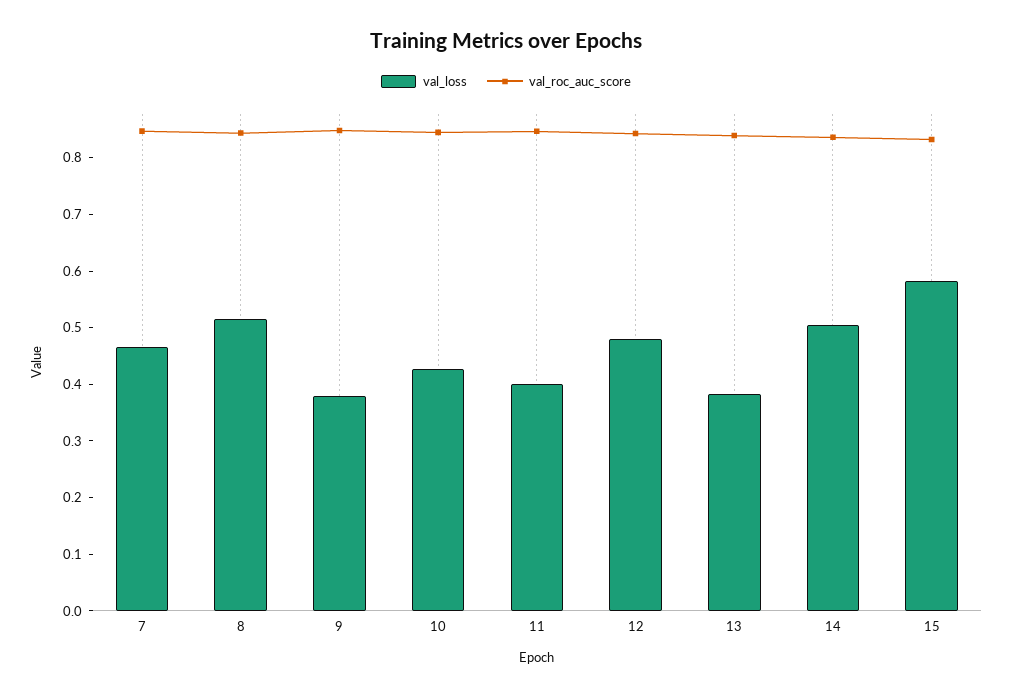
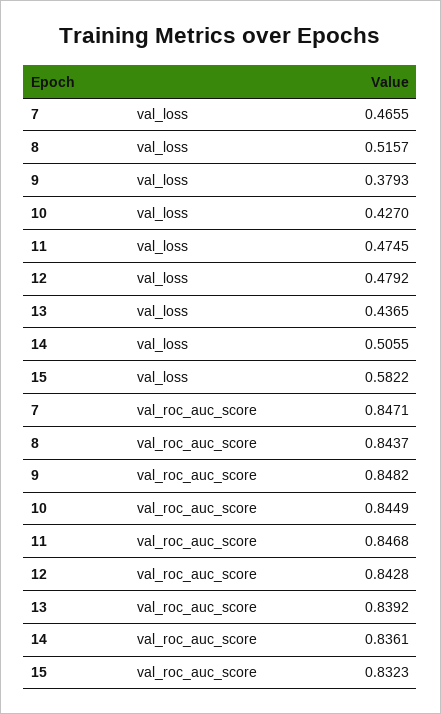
  {
    "val_loss": {
      "7": 0.4655,
      "8": 0.5157,
      "9": 0.3793,
      "10": 0.427,
-     "11": 0.4,
+     "11": 0.4745,
      "12": 0.4792,
-     "13": 0.38,
+     "13": 0.4365,
      "14": 0.5055,
      "15": 0.5822
    },
    "val_roc_auc_score": {
      "7": 0.8471,
      "8": 0.8437,
      "9": 0.8482,
      "10": 0.8449,
      "11": 0.8468,
      "12": 0.8428,
      "13": 0.8392,
      "14": 0.8361,
      "15": 0.8323
    }
  }

